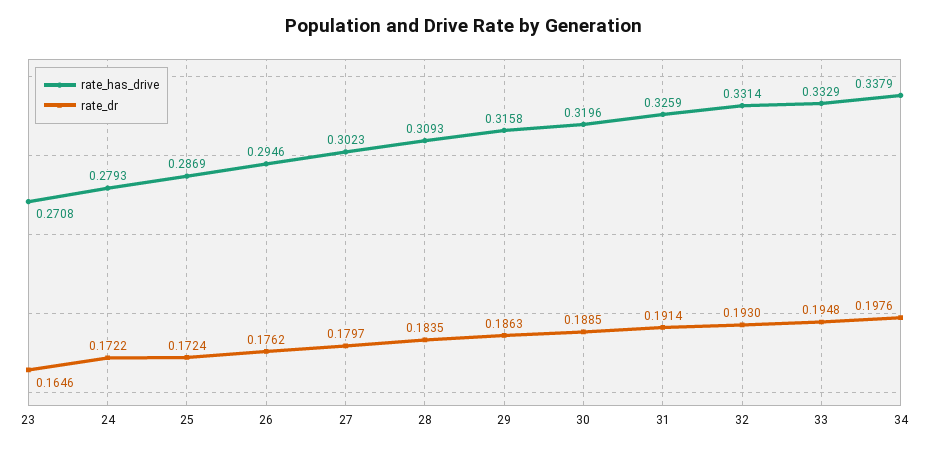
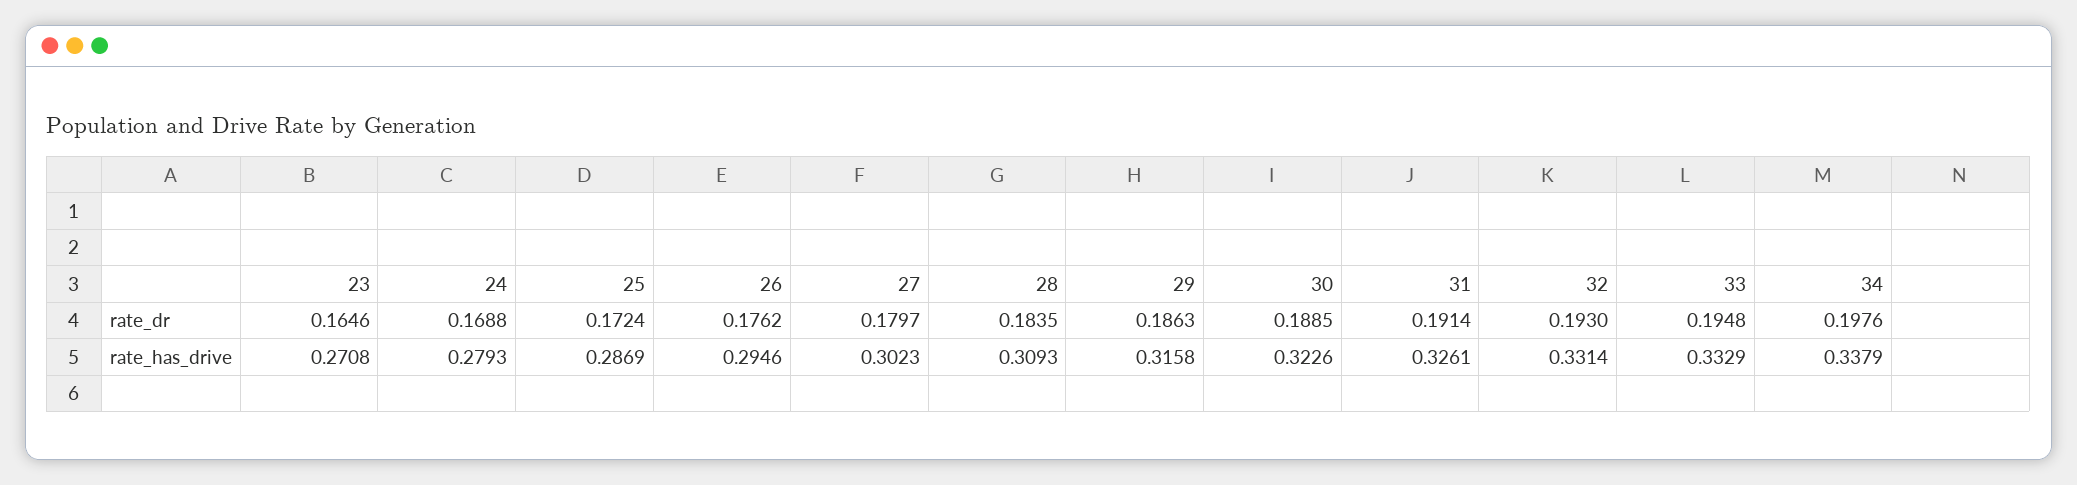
  {
    "rate_has_drive": {
      "23": 0.2708,
      "24": 0.2793,
      "25": 0.2869,
      "26": 0.2946,
      "27": 0.3023,
      "28": 0.3093,
      "29": 0.3158,
-     "30": 0.3196,
+     "30": 0.3226,
-     "31": 0.3259,
+     "31": 0.3261,
      "32": 0.3314,
      "33": 0.3329,
      "34": 0.3379
    },
    "rate_dr": {
      "23": 0.1646,
-     "24": 0.1722,
+     "24": 0.1688,
      "25": 0.1724,
      "26": 0.1762,
      "27": 0.1797,
      "28": 0.1835,
      "29": 0.1863,
      "30": 0.1885,
      "31": 0.1914,
      "32": 0.193,
      "33": 0.1948,
      "34": 0.1976
    }
  }

